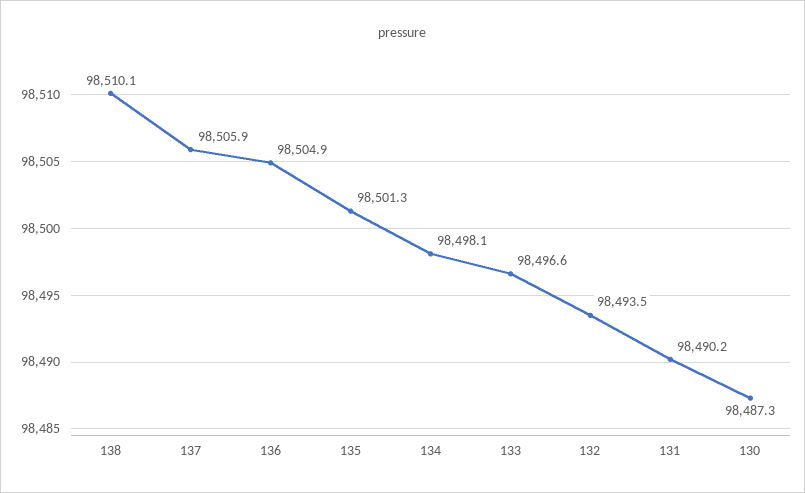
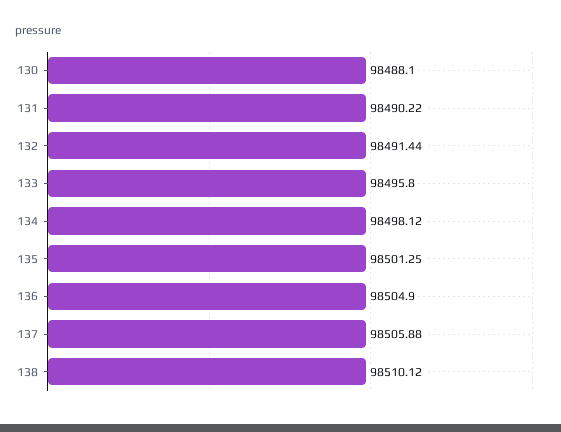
  {
    "138": 98510.12,
    "137": 98505.88,
    "136": 98504.9,
    "135": 98501.25,
    "134": 98498.12,
-   "133": 98496.6,
+   "133": 98495.8,
-   "132": 98493.5,
+   "132": 98491.44,
    "131": 98490.22,
-   "130": 98487.3
+   "130": 98488.1
  }

